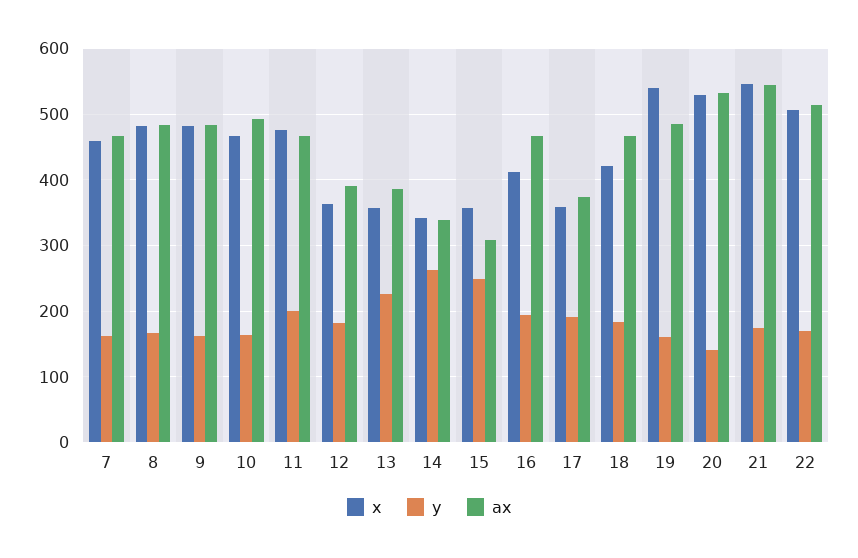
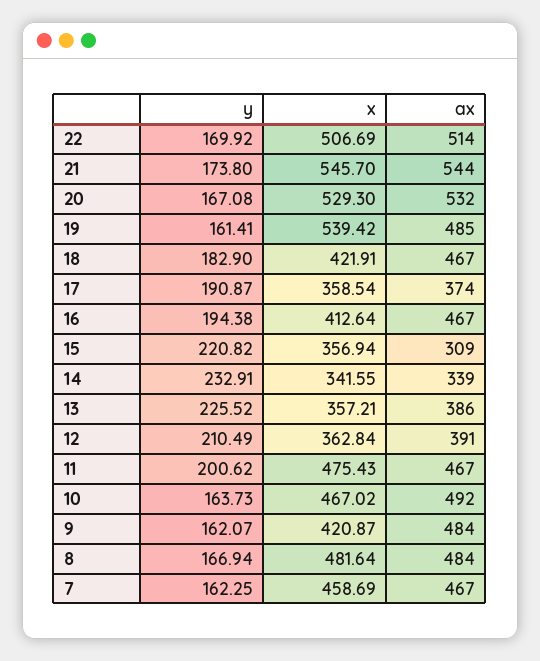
  {
    "x": {
      "7": 458.69,
      "8": 481.64,
-     "9": 480,
+     "9": 420.87,
      "10": 467.02,
      "11": 475.43,
      "12": 362.84,
      "13": 357.21,
      "14": 341.55,
      "15": 356.94,
      "16": 412.64,
      "17": 358.54,
      "18": 421.91,
      "19": 539.42,
      "20": 529.3,
      "21": 545.7,
      "22": 506.69
    },
    "y": {
      "7": 162.25,
      "8": 166.94,
      "9": 162.07,
      "10": 163.73,
      "11": 200.62,
-     "12": 180,
+     "12": 210.49,
      "13": 225.52,
-     "14": 260,
+     "14": 232.91,
-     "15": 250,
+     "15": 220.82,
      "16": 194.38,
      "17": 190.87,
      "18": 182.9,
      "19": 161.41,
-     "20": 140,
+     "20": 167.08,
      "21": 173.8,
      "22": 169.92
    },
    "ax": {
      "7": 467,
      "8": 484,
      "9": 484,
      "10": 492,
      "11": 467,
      "12": 391,
      "13": 386,
      "14": 339,
      "15": 309,
      "16": 467,
      "17": 374,
      "18": 467,
      "19": 485,
      "20": 532,
      "21": 544,
      "22": 514
    }
  }

